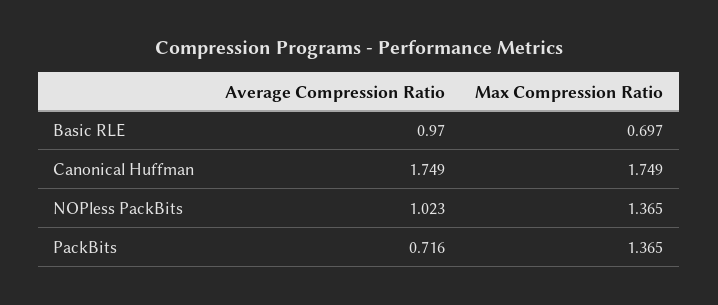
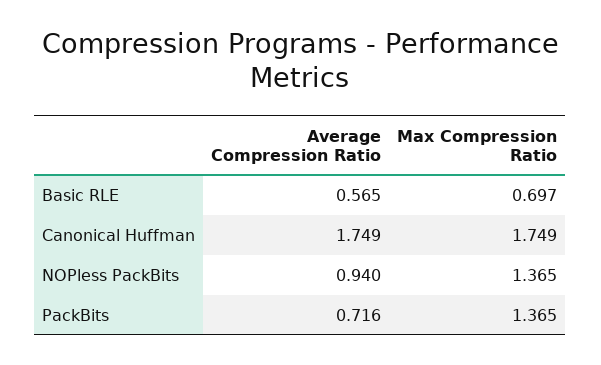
  {
    "Average Compression Ratio": {
-     "Basic RLE": 0.97,
+     "Basic RLE": 0.565,
      "Canonical Huffman": 1.749,
-     "NOPless PackBits": 1.023,
+     "NOPless PackBits": 0.94,
      "PackBits": 0.716
    },
    "Max Compression Ratio": {
      "Basic RLE": 0.697,
      "Canonical Huffman": 1.749,
      "NOPless PackBits": 1.365,
      "PackBits": 1.365
    }
  }

